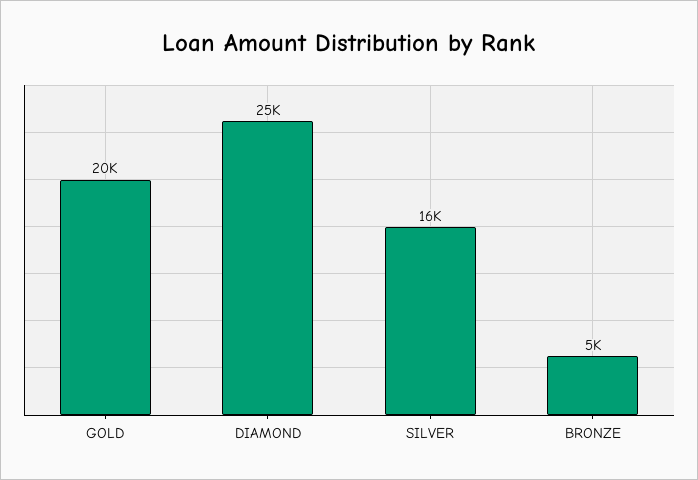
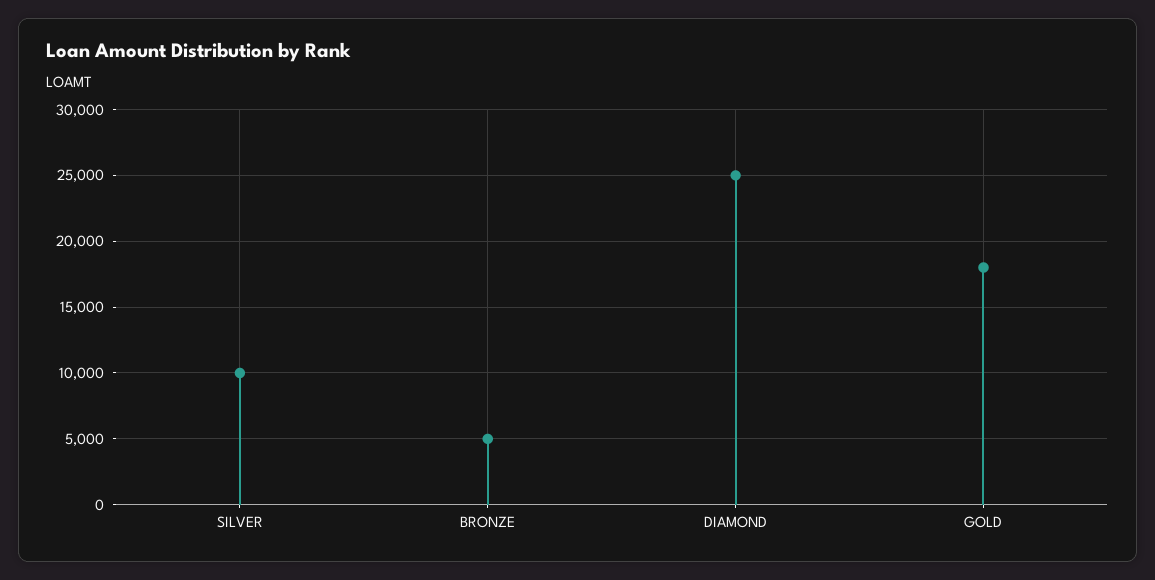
  {
-   "GOLD": 20000,
+   "GOLD": 18000,
    "DIAMOND": 25000,
-   "SILVER": 16000,
+   "SILVER": 10000,
    "BRONZE": 5000
  }

